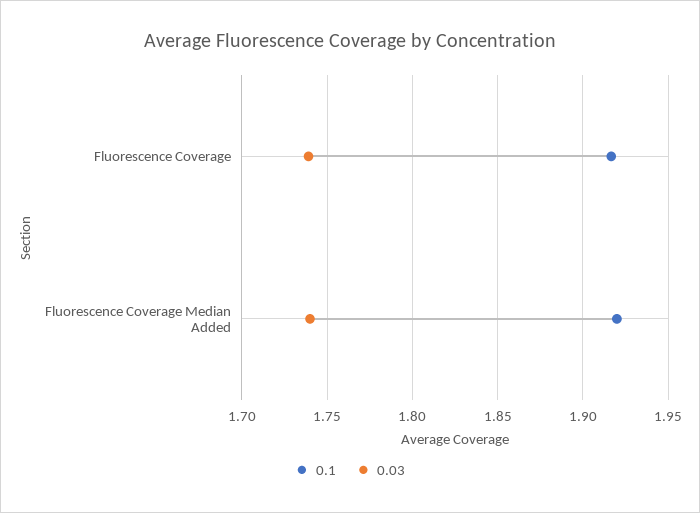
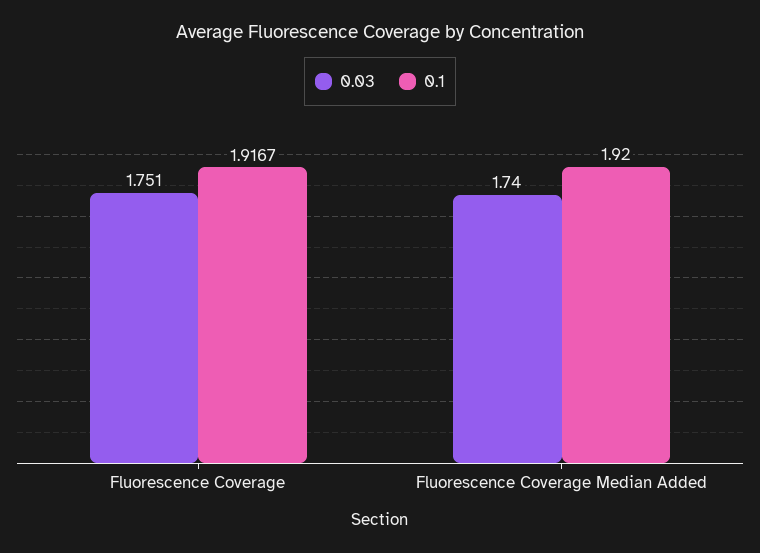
  {
    "0.1": {
      "Fluorescence Coverage": 1.9167,
      "Fluorescence Coverage Median Added": 1.92
    },
    "0.03": {
-     "Fluorescence Coverage": 1.74,
+     "Fluorescence Coverage": 1.751,
      "Fluorescence Coverage Median Added": 1.74
    }
  }

